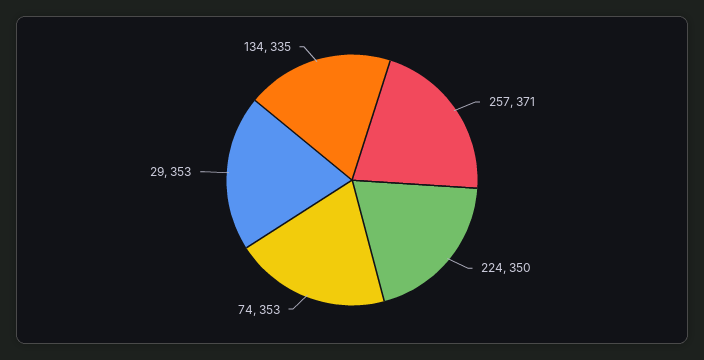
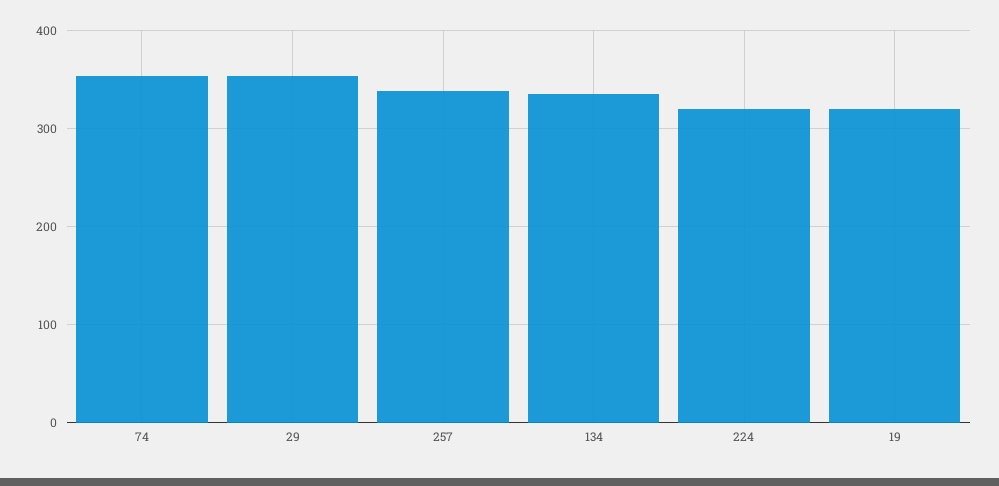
  {
-   "257": 371,
+   "257": 340,
-   "224": 350,
+   "224": 320,
    "74": 353,
    "29": 353,
-   "134": 335
+   "134": 335,
+   "19": 320
  }

